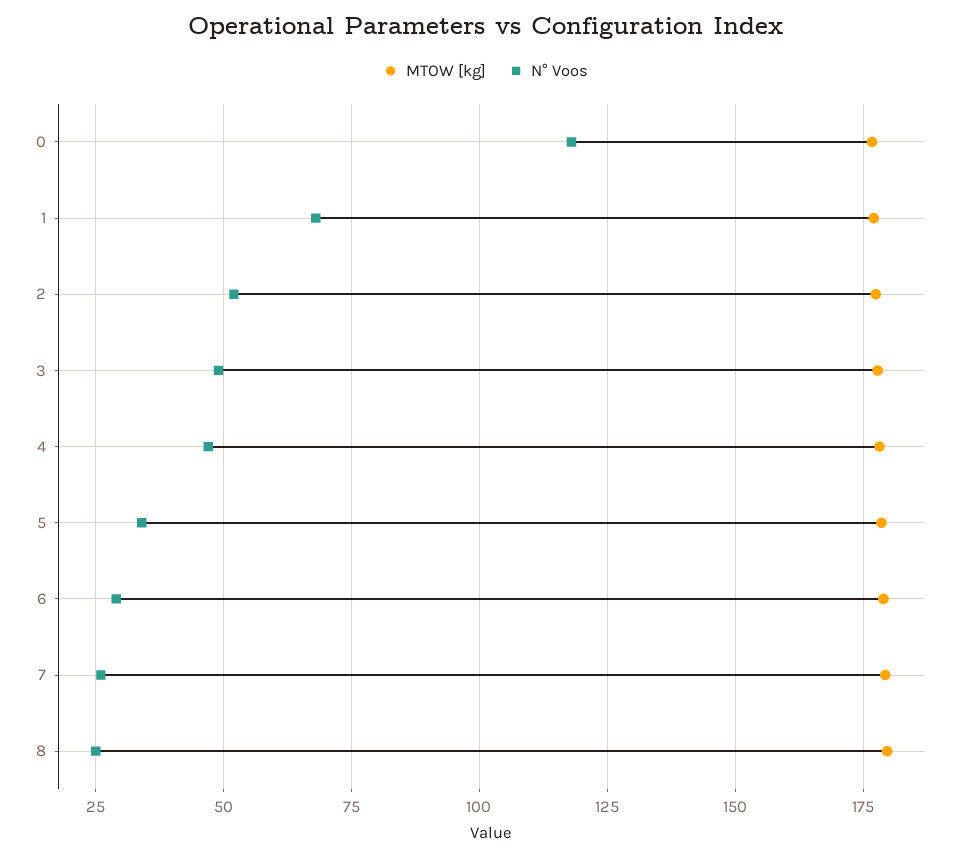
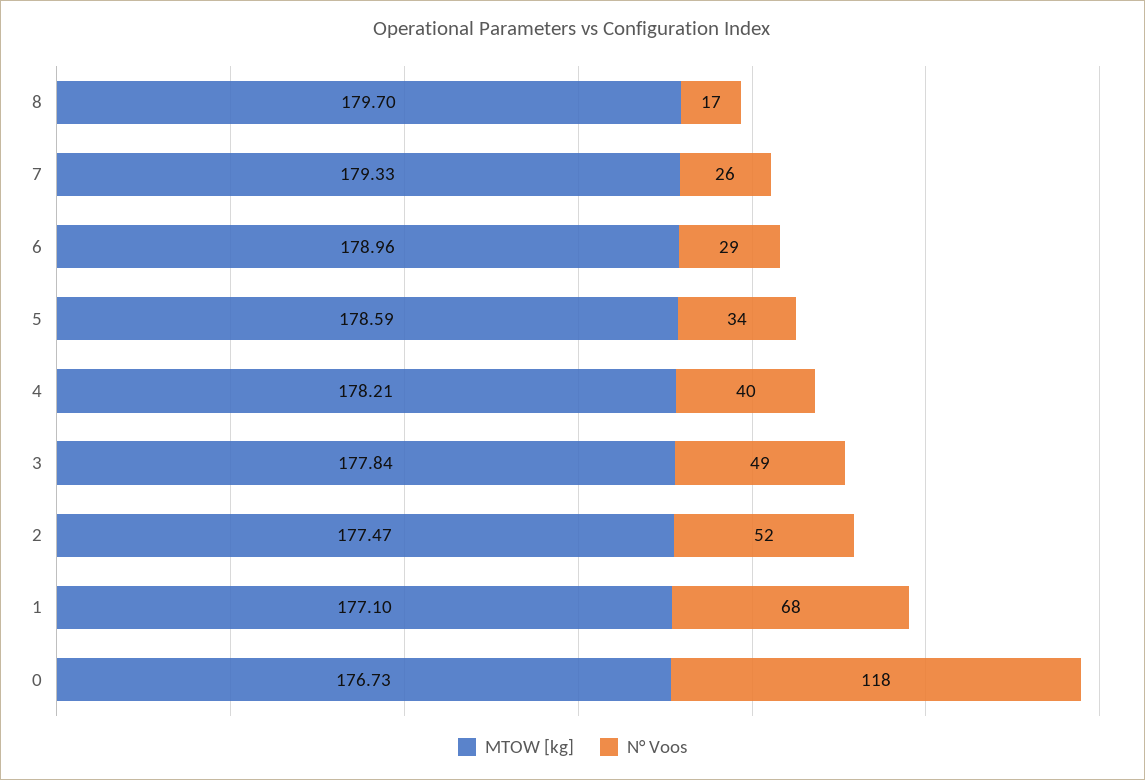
  {
    "MTOW [kg]": {
      "0": 176.73,
      "1": 177.1,
      "2": 177.47,
      "3": 177.84,
      "4": 178.21,
      "5": 178.59,
      "6": 178.96,
      "7": 179.33,
      "8": 179.7
    },
    "N° Voos": {
      "0": 118,
      "1": 68,
      "2": 52,
      "3": 49,
-     "4": 47.5,
+     "4": 40,
      "5": 34,
      "6": 29,
      "7": 26,
-     "8": 25
+     "8": 17
    }
  }

